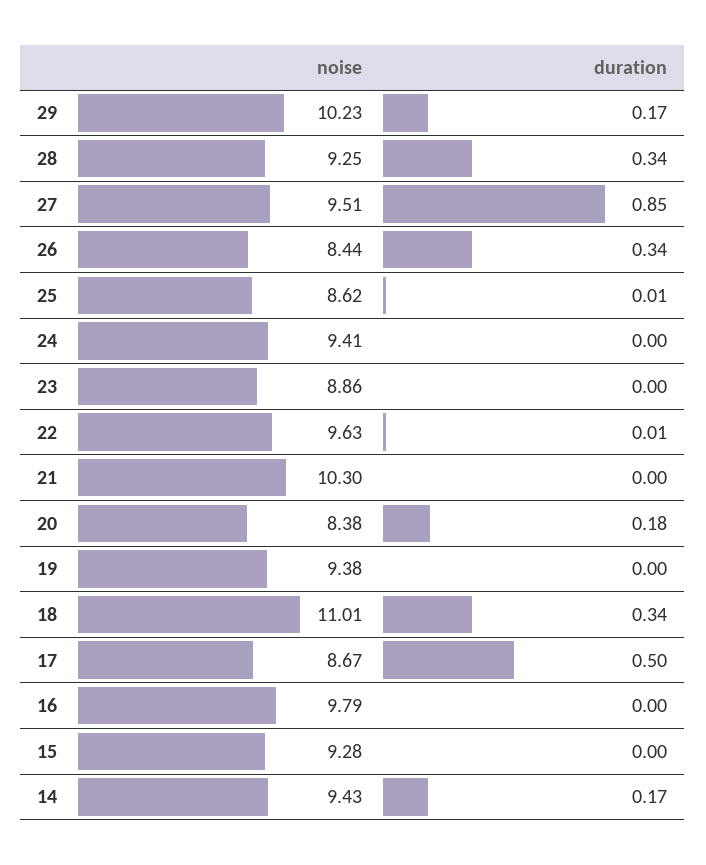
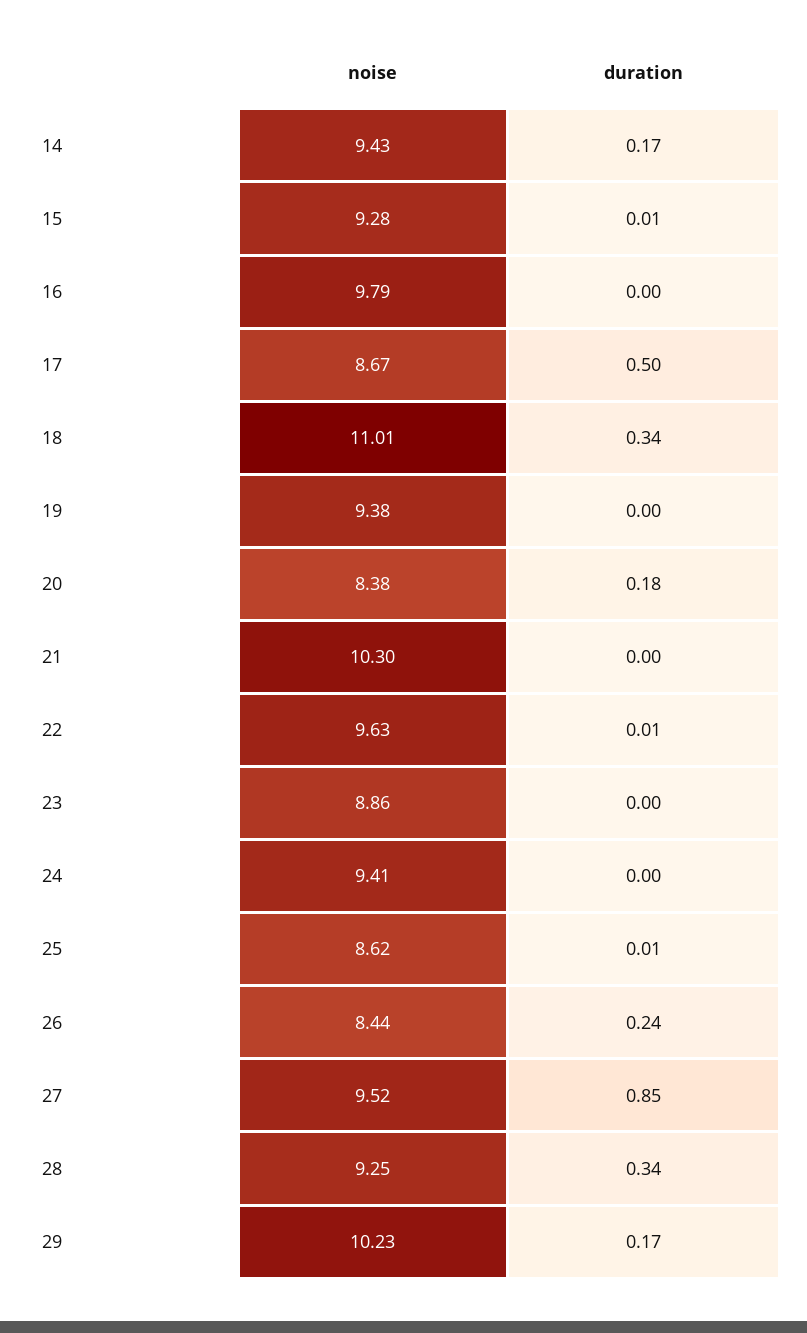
  {
    "noise": {
      "29": 10.23,
      "28": 9.25,
-     "27": 9.51,
+     "27": 9.52,
      "26": 8.44,
      "25": 8.62,
      "24": 9.41,
      "23": 8.86,
      "22": 9.63,
      "21": 10.3,
      "20": 8.38,
      "19": 9.38,
      "18": 11.01,
      "17": 8.67,
      "16": 9.79,
      "15": 9.28,
      "14": 9.43
    },
    "duration": {
      "29": 0.17,
      "28": 0.34,
      "27": 0.85,
-     "26": 0.34,
+     "26": 0.24,
      "25": 0.01,
      "24": 0,
      "23": 0,
      "22": 0.01,
      "21": 0,
      "20": 0.18,
      "19": 0,
      "18": 0.34,
      "17": 0.5,
      "16": 0,
-     "15": 0,
+     "15": 0.01,
      "14": 0.17
    }
  }

